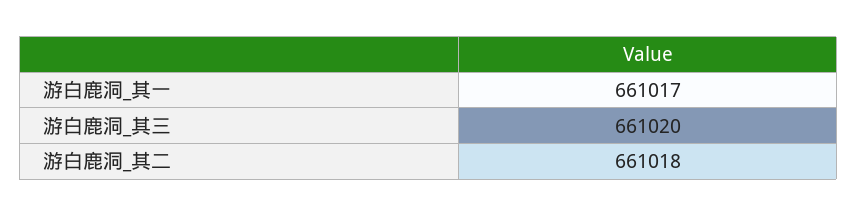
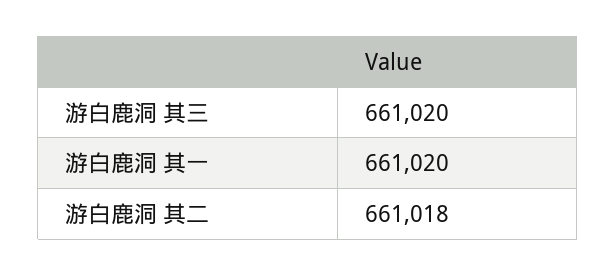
  {
-   "游白鹿洞_其一": 661017,
+   "游白鹿洞_其一": 661020,
    "游白鹿洞_其三": 661020,
    "游白鹿洞_其二": 661018
  }

